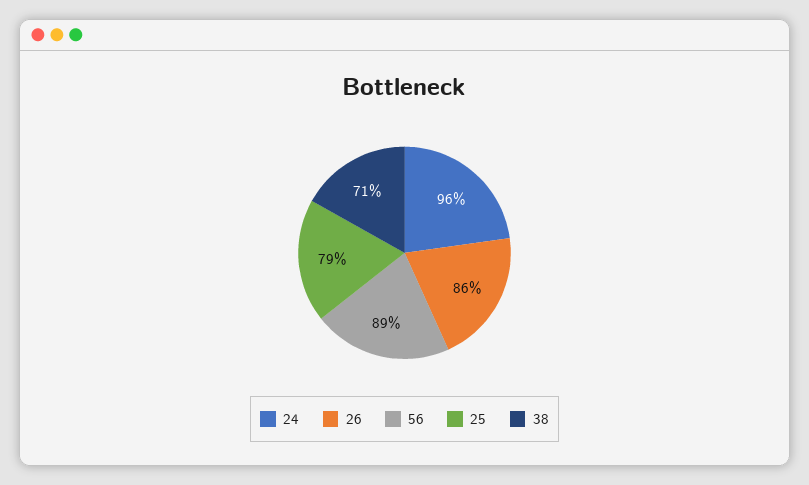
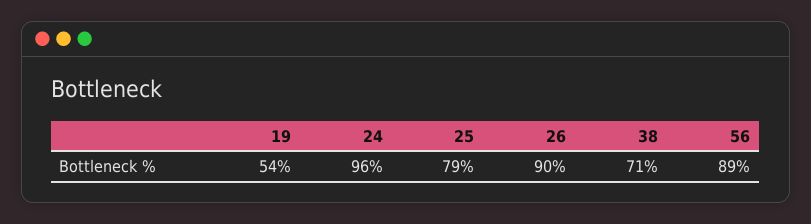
  {
    "24": 96,
-   "26": 86,
+   "26": 90,
    "56": 89,
    "25": 79,
-   "38": 71
+   "38": 71,
+   "19": 54
  }

